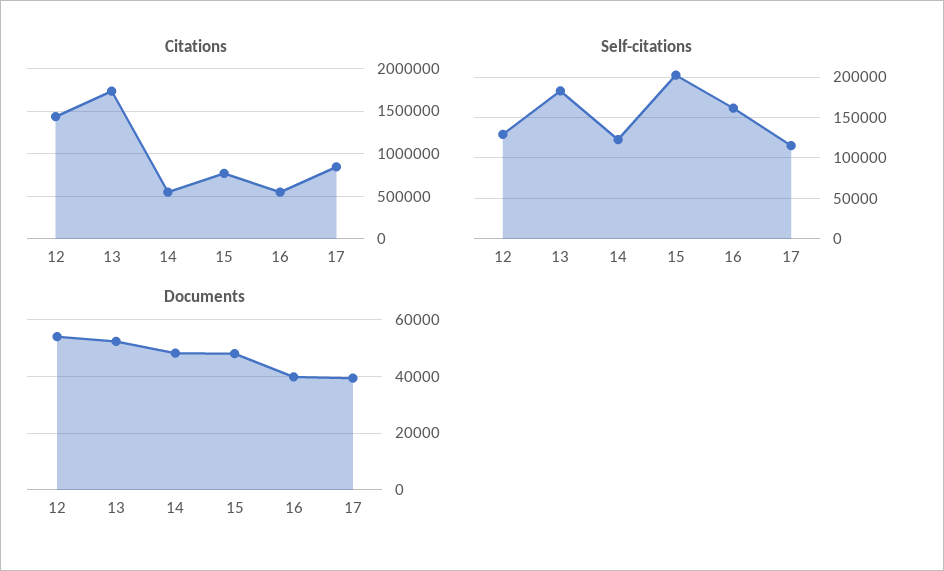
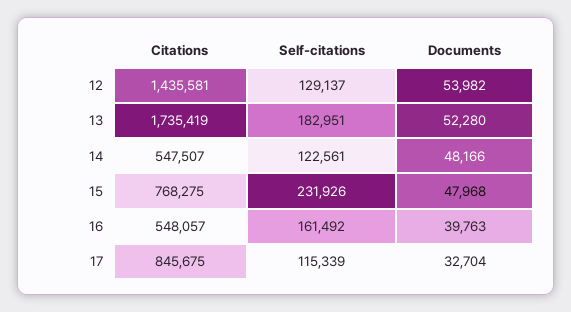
  {
    "Citations": {
      "12": 1435581,
      "13": 1735419,
      "14": 547507,
      "15": 768275,
      "16": 548057,
      "17": 845675
    },
    "Self-citations": {
      "12": 129137,
      "13": 182951,
      "14": 122561,
-     "15": 200000,
+     "15": 231926,
      "16": 161492,
      "17": 115339
    },
    "Documents": {
      "12": 53982,
      "13": 52280,
      "14": 48166,
      "15": 47968,
      "16": 39763,
-     "17": 40000
+     "17": 32704
    }
  }

